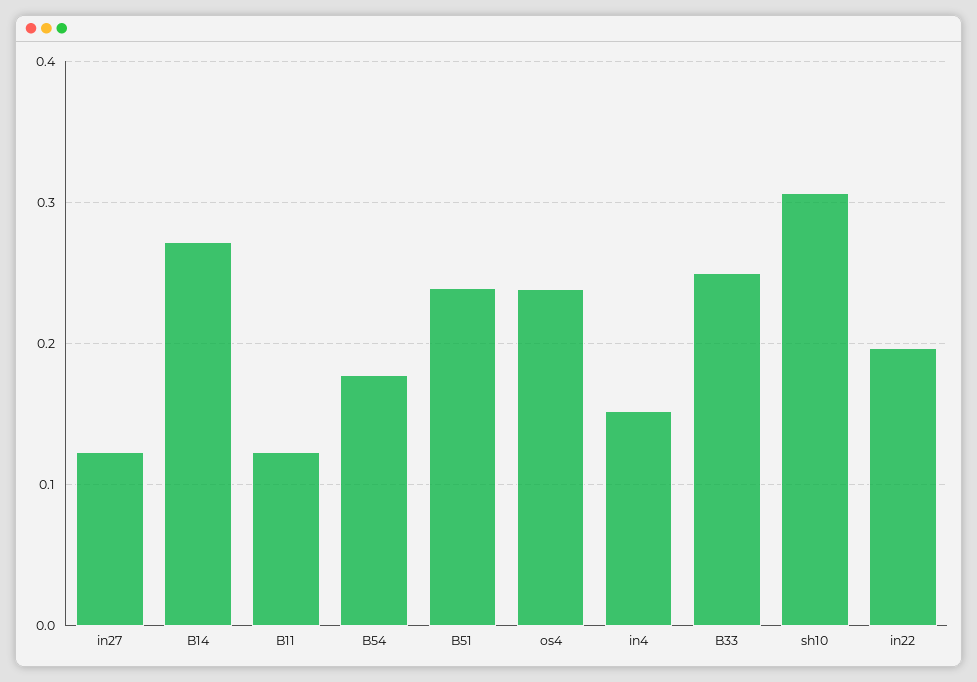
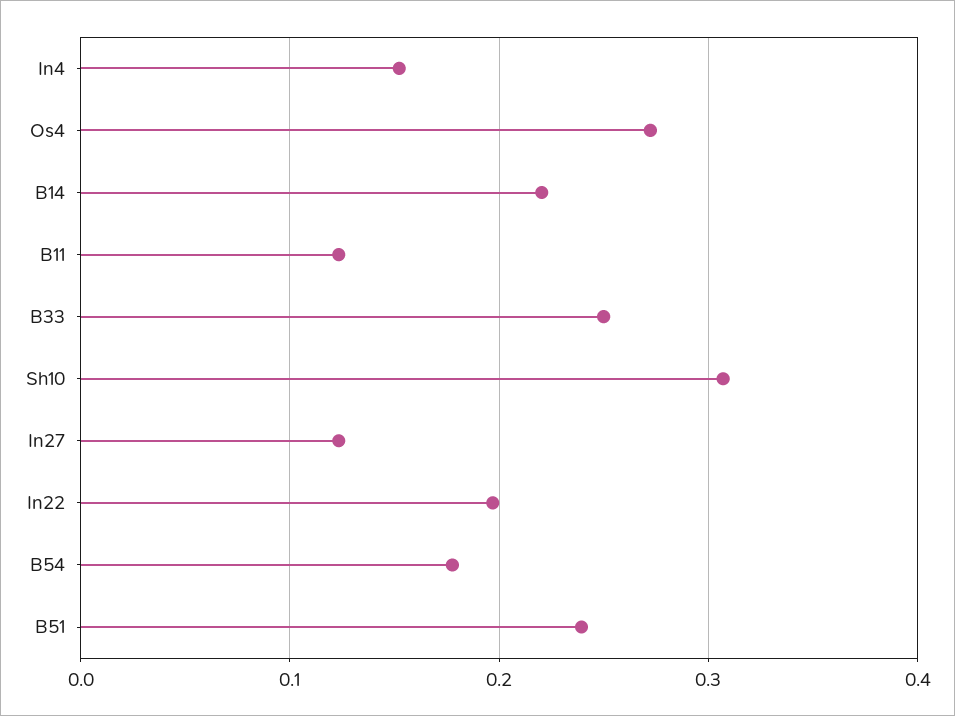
  {
    "in27": 0.12,
-   "B14": 0.27,
+   "B14": 0.22,
    "B11": 0.12,
    "B54": 0.18,
    "B51": 0.24,
-   "os4": 0.24,
+   "os4": 0.27,
    "in4": 0.15,
    "B33": 0.25,
    "sh10": 0.31,
    "in22": 0.2
  }

